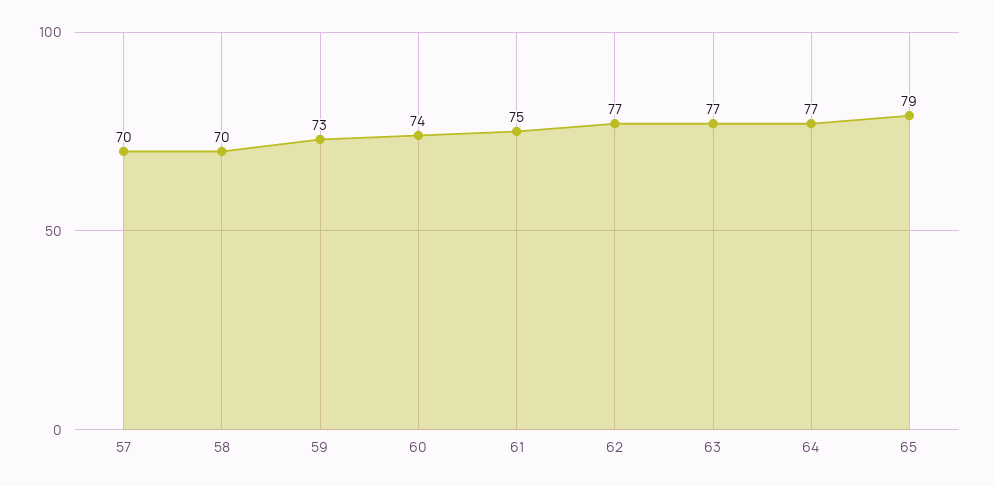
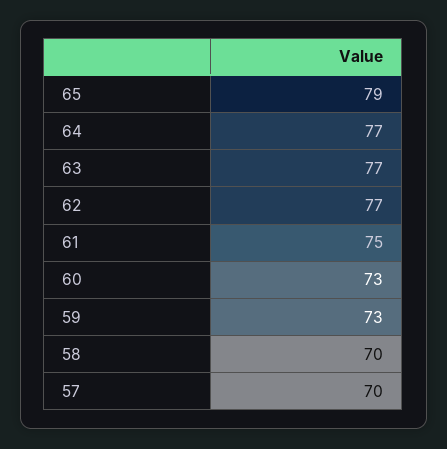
  {
    "57": 70,
    "58": 70,
    "59": 73,
-   "60": 74,
+   "60": 73,
    "61": 75,
    "62": 77,
    "63": 77,
    "64": 77,
    "65": 79
  }

